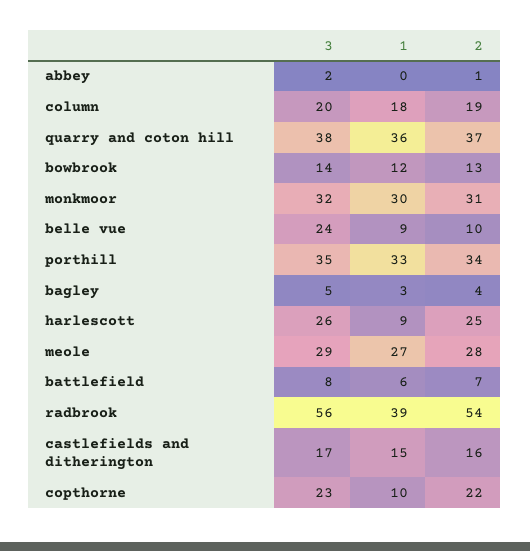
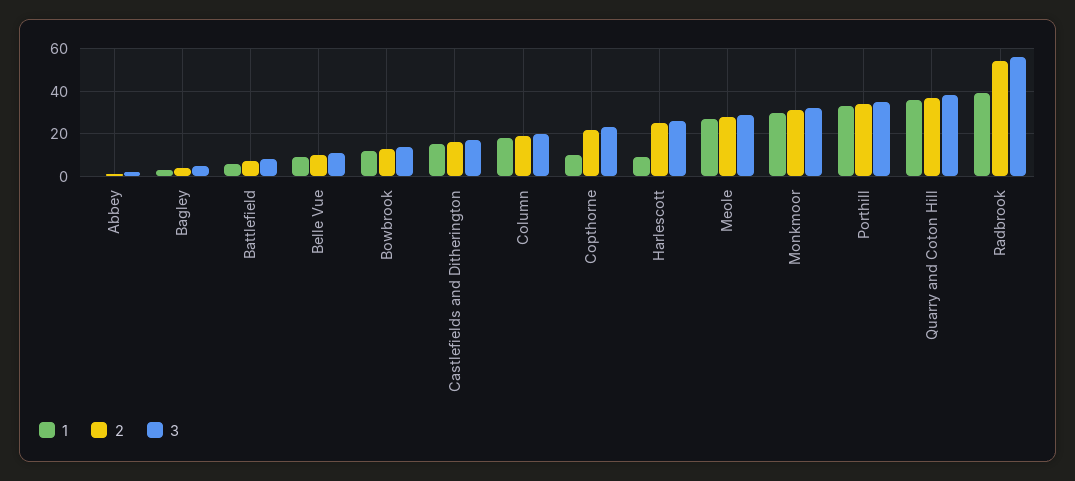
  {
    "3": {
      "abbey": 2,
      "column": 20,
      "quarry and coton hill": 38,
      "bowbrook": 14,
      "monkmoor": 32,
-     "belle vue": 24,
+     "belle vue": 10,
      "porthill": 35,
      "bagley": 5,
      "harlescott": 26,
      "meole": 29,
      "battlefield": 8,
      "radbrook": 56,
      "castlefields and ditherington": 17,
      "copthorne": 23
    },
    "1": {
      "abbey": 0,
      "column": 18,
      "quarry and coton hill": 36,
      "bowbrook": 12,
      "monkmoor": 30,
      "belle vue": 9,
      "porthill": 33,
      "bagley": 3,
      "harlescott": 9,
      "meole": 27,
      "battlefield": 6,
      "radbrook": 39,
      "castlefields and ditherington": 15,
      "copthorne": 10
    },
    "2": {
      "abbey": 1,
      "column": 19,
      "quarry and coton hill": 37,
      "bowbrook": 13,
      "monkmoor": 31,
      "belle vue": 10,
      "porthill": 34,
      "bagley": 4,
      "harlescott": 25,
      "meole": 28,
      "battlefield": 7,
      "radbrook": 54,
      "castlefields and ditherington": 16,
      "copthorne": 22
    }
  }

